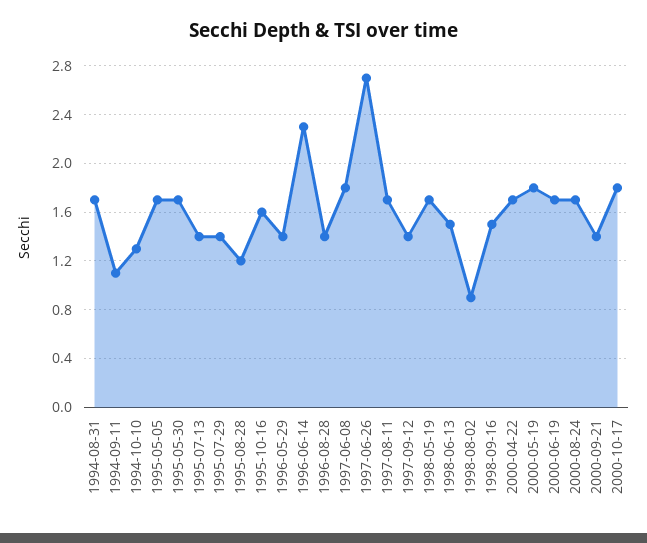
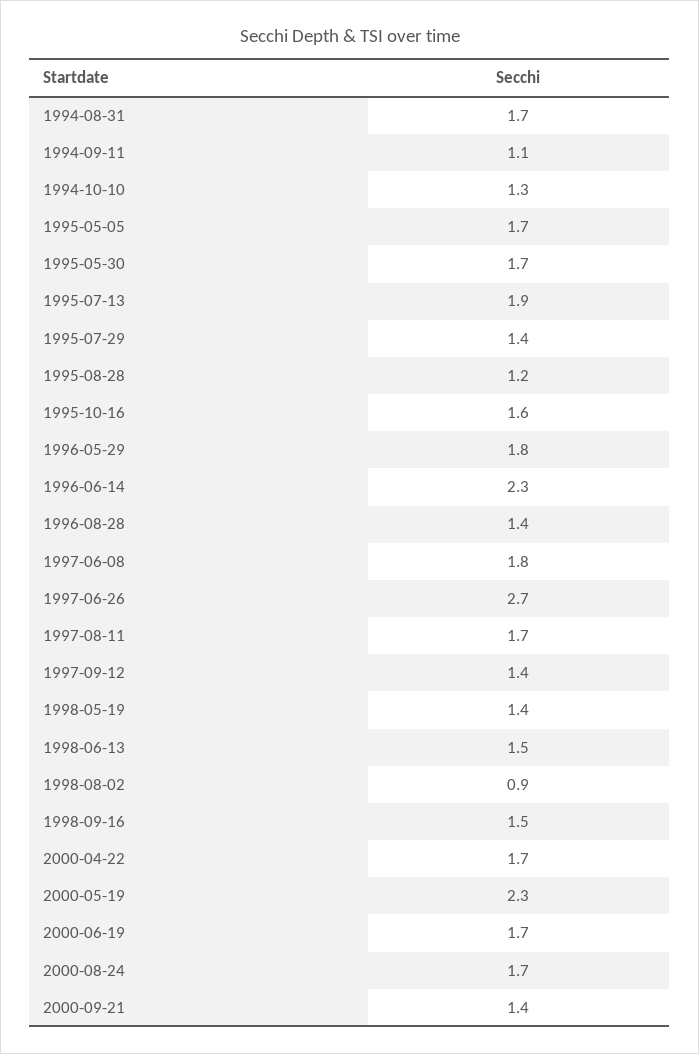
  {
    "1994-08-31": 1.7,
    "1994-09-11": 1.1,
    "1994-10-10": 1.3,
    "1995-05-05": 1.7,
    "1995-05-30": 1.7,
-   "1995-07-13": 1.4,
+   "1995-07-13": 1.9,
    "1995-07-29": 1.4,
    "1995-08-28": 1.2,
    "1995-10-16": 1.6,
-   "1996-05-29": 1.4,
+   "1996-05-29": 1.8,
    "1996-06-14": 2.3,
    "1996-08-28": 1.4,
    "1997-06-08": 1.8,
    "1997-06-26": 2.7,
    "1997-08-11": 1.7,
    "1997-09-12": 1.4,
-   "1998-05-19": 1.7,
+   "1998-05-19": 1.4,
    "1998-06-13": 1.5,
    "1998-08-02": 0.9,
    "1998-09-16": 1.5,
    "2000-04-22": 1.7,
-   "2000-05-19": 1.8,
+   "2000-05-19": 2.3,
    "2000-06-19": 1.7,
    "2000-08-24": 1.7,
-   "2000-09-21": 1.4,
+   "2000-09-21": 1.4
-   "2000-10-17": 1.8
  }

